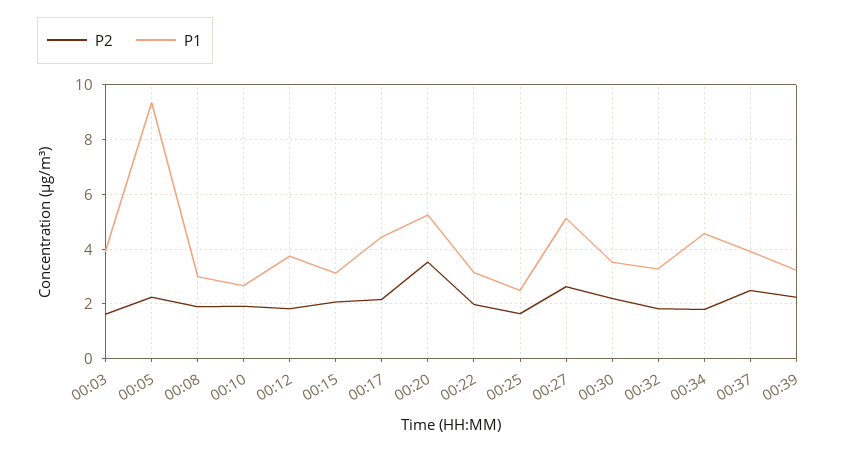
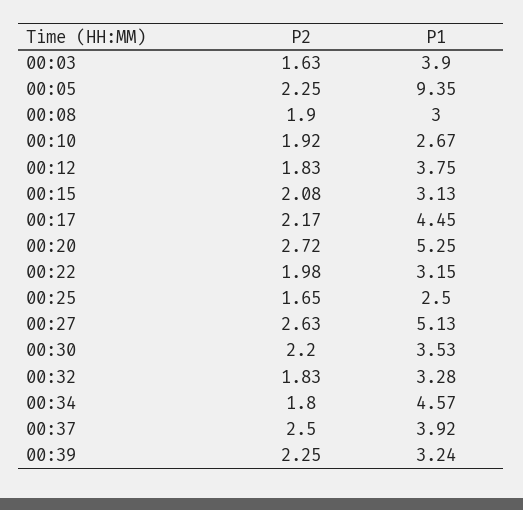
  {
    "P2": {
      "00:03": 1.63,
      "00:05": 2.25,
      "00:08": 1.9,
      "00:10": 1.92,
      "00:12": 1.83,
      "00:15": 2.08,
      "00:17": 2.17,
-     "00:20": 3.5,
+     "00:20": 2.72,
      "00:22": 1.98,
      "00:25": 1.65,
      "00:27": 2.63,
      "00:30": 2.2,
      "00:32": 1.83,
      "00:34": 1.8,
      "00:37": 2.5,
      "00:39": 2.25
    },
    "P1": {
      "00:03": 3.9,
      "00:05": 9.35,
      "00:08": 3,
      "00:10": 2.67,
      "00:12": 3.75,
      "00:15": 3.13,
      "00:17": 4.45,
      "00:20": 5.25,
      "00:22": 3.15,
      "00:25": 2.5,
      "00:27": 5.13,
      "00:30": 3.53,
      "00:32": 3.28,
      "00:34": 4.57,
      "00:37": 3.92,
      "00:39": 3.24
    }
  }

